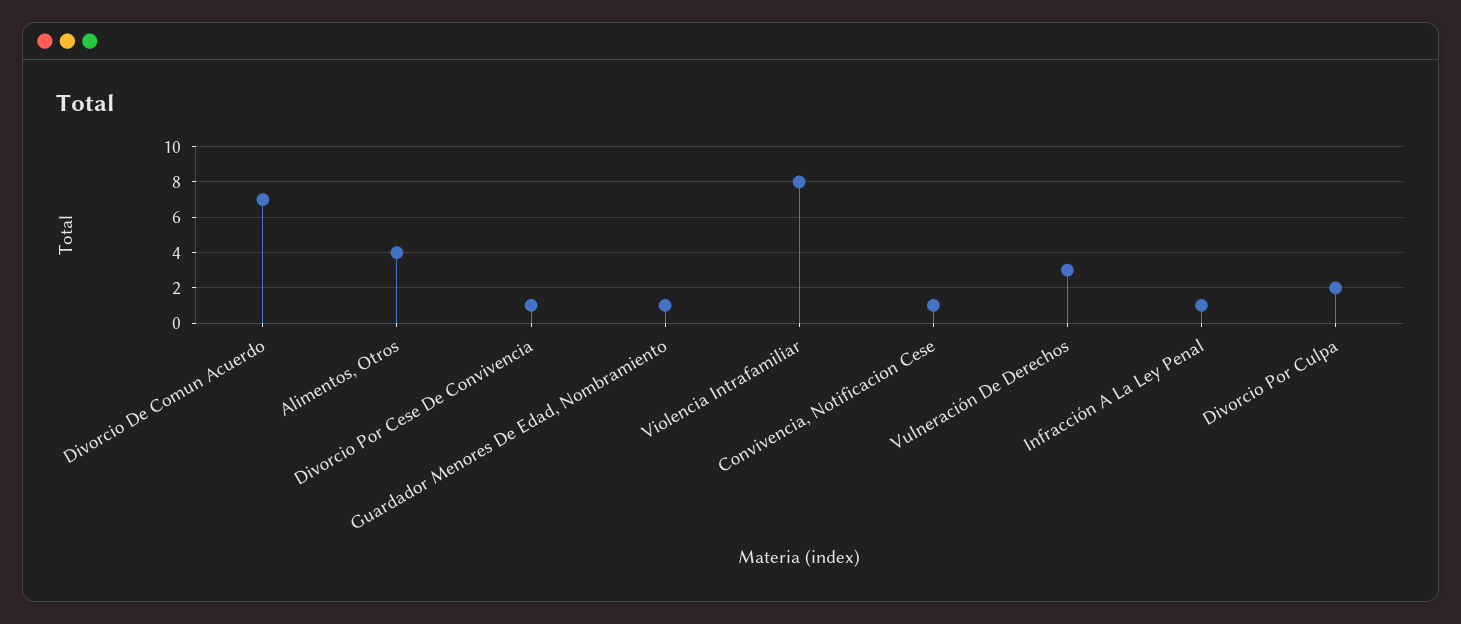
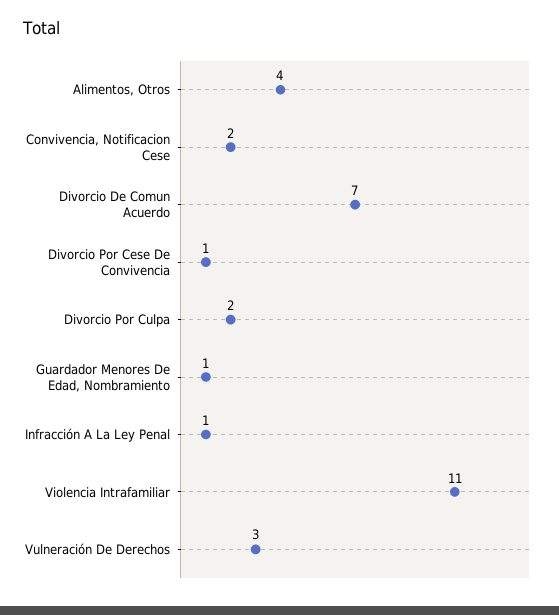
  {
    "Divorcio De Comun Acuerdo": 7,
    "Alimentos, Otros": 4,
    "Divorcio Por Cese De Convivencia": 1,
    "Guardador Menores De Edad, Nombramiento": 1,
-   "Violencia Intrafamiliar": 8,
+   "Violencia Intrafamiliar": 11,
-   "Convivencia, Notificacion Cese": 1,
+   "Convivencia, Notificacion Cese": 2,
    "Vulneración De Derechos": 3,
    "Infracción A La Ley Penal": 1,
    "Divorcio Por Culpa": 2
  }

